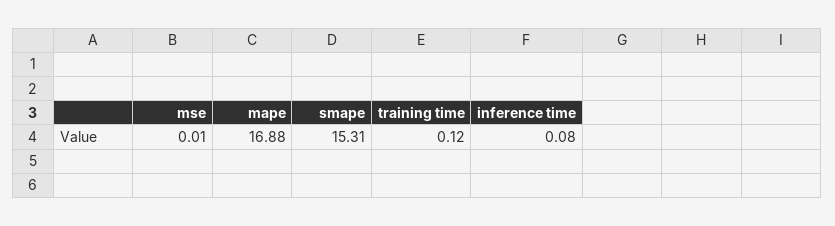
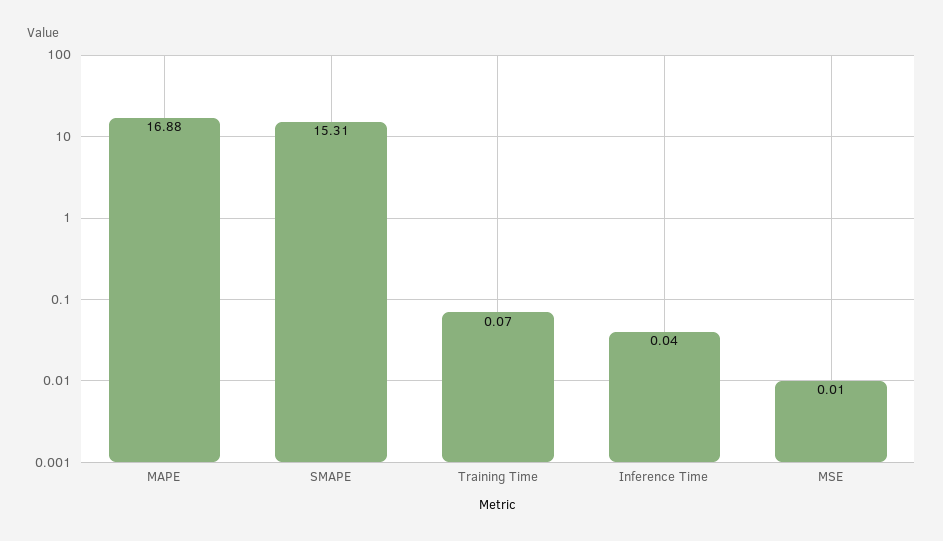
  {
    "mse": 0.01,
    "mape": 16.88,
    "smape": 15.31,
-   "training time": 0.12,
+   "training time": 0.07,
-   "inference time": 0.08
+   "inference time": 0.04
  }

